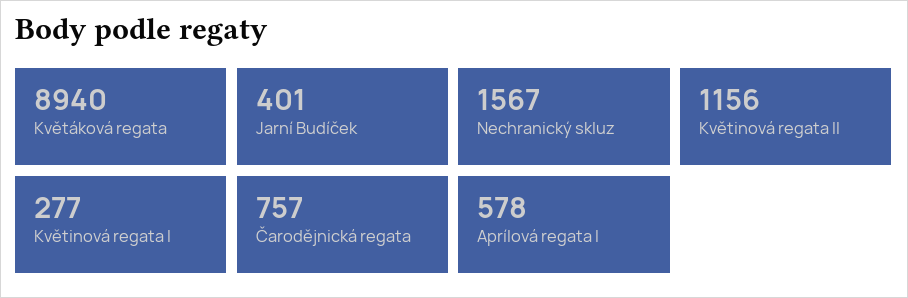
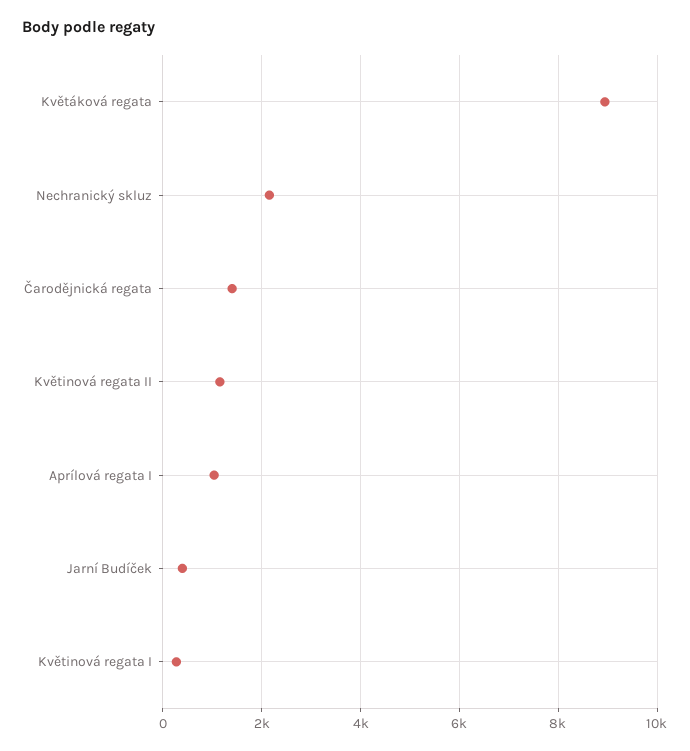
  {
    "Květáková regata": 8940,
    "Jarní Budíček": 401,
-   "Nechranický skluz": 1567,
+   "Nechranický skluz": 2200,
    "Květinová regata II": 1156,
    "Květinová regata I": 277,
-   "Čarodějnická regata": 757,
+   "Čarodějnická regata": 1400,
-   "Aprílová regata I": 578
+   "Aprílová regata I": 1000
  }

